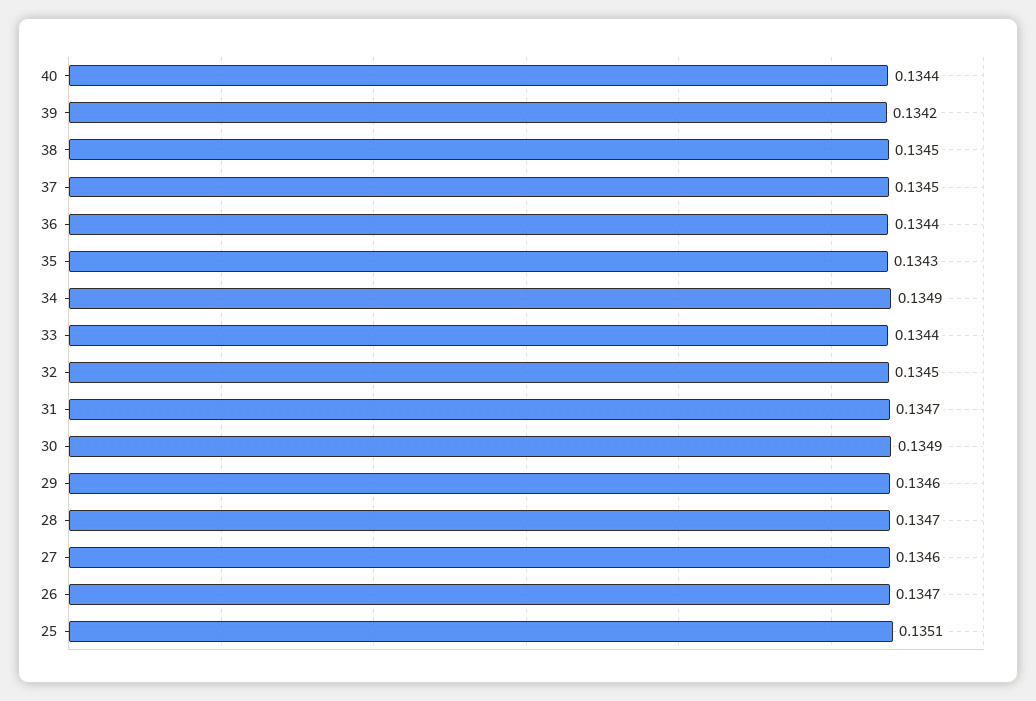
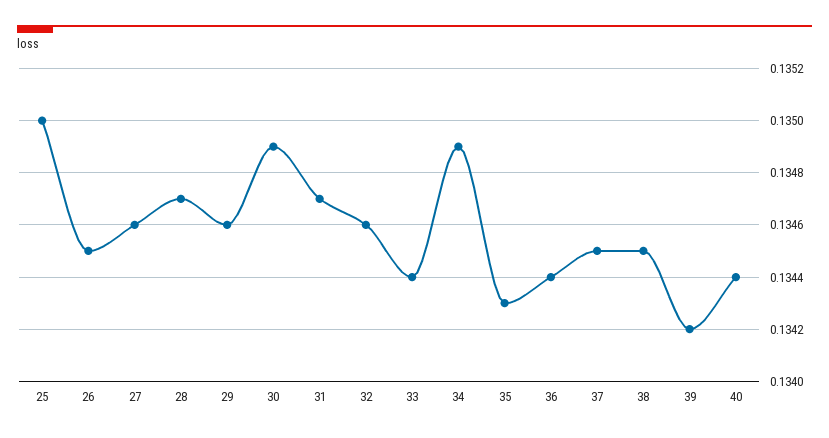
  {
    "40": 0.1344,
    "39": 0.1342,
    "38": 0.1345,
    "37": 0.1345,
    "36": 0.1344,
    "35": 0.1343,
    "34": 0.1349,
    "33": 0.1344,
-   "32": 0.1345,
+   "32": 0.1346,
    "31": 0.1347,
    "30": 0.1349,
    "29": 0.1346,
    "28": 0.1347,
    "27": 0.1346,
-   "26": 0.1347,
+   "26": 0.1345,
-   "25": 0.1351
+   "25": 0.135
  }

